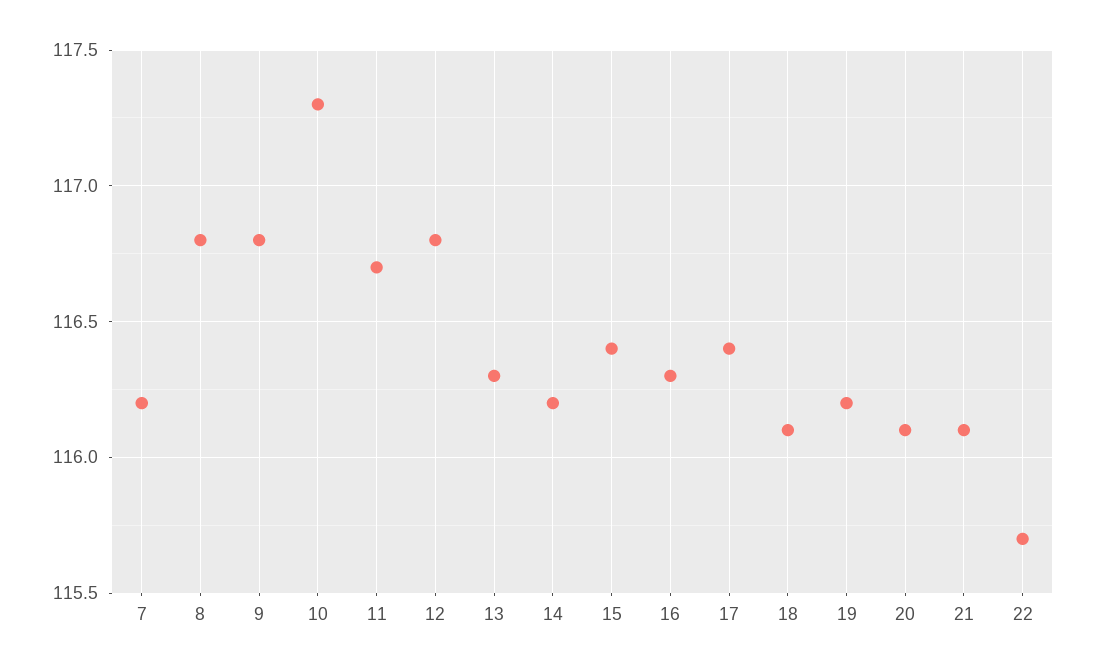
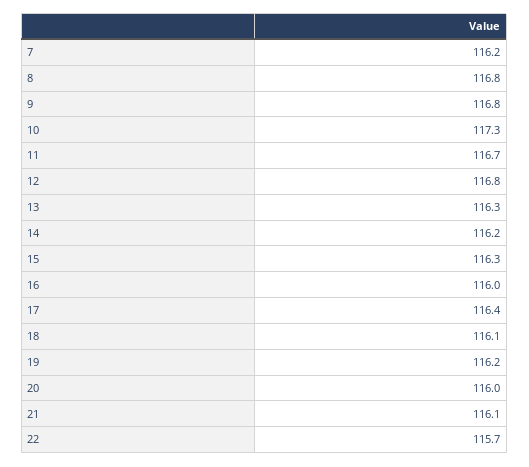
  {
    "7": 116.2,
    "8": 116.8,
    "9": 116.8,
    "10": 117.3,
    "11": 116.7,
    "12": 116.8,
    "13": 116.3,
    "14": 116.2,
-   "15": 116.4,
+   "15": 116.3,
-   "16": 116.3,
+   "16": 116,
    "17": 116.4,
    "18": 116.1,
    "19": 116.2,
-   "20": 116.1,
+   "20": 116,
    "21": 116.1,
    "22": 115.7
  }

